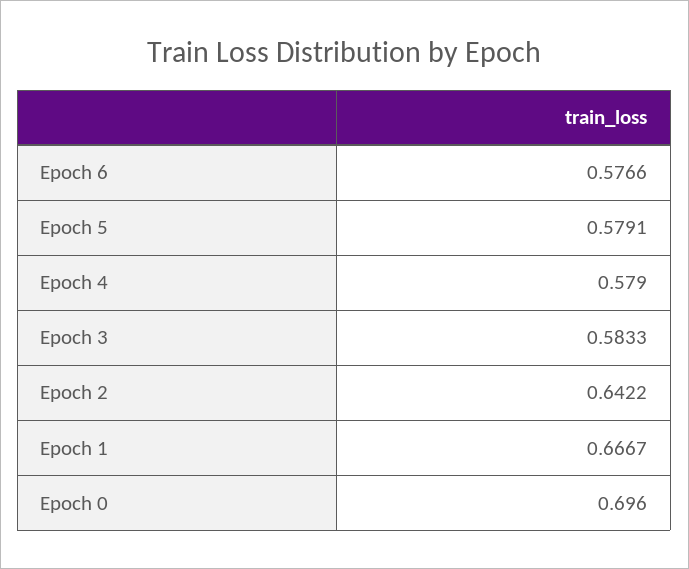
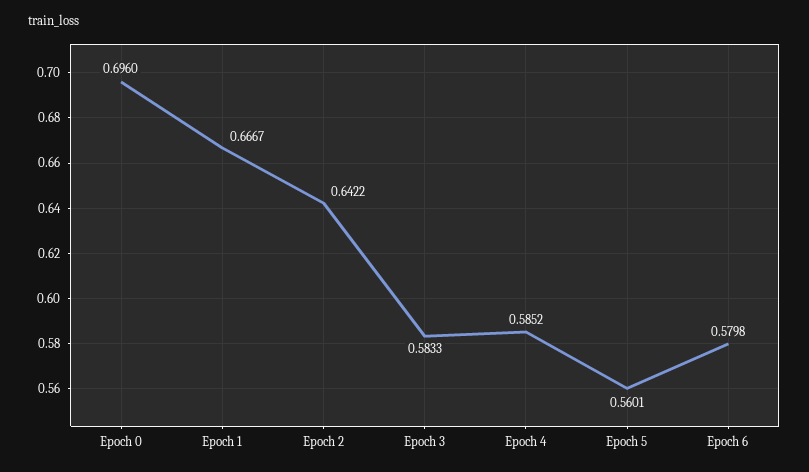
  {
-   "Epoch 6": 0.5766,
+   "Epoch 6": 0.5798,
-   "Epoch 5": 0.5791,
+   "Epoch 5": 0.5601,
-   "Epoch 4": 0.579,
+   "Epoch 4": 0.5852,
    "Epoch 3": 0.5833,
    "Epoch 2": 0.6422,
    "Epoch 1": 0.6667,
    "Epoch 0": 0.696
  }

